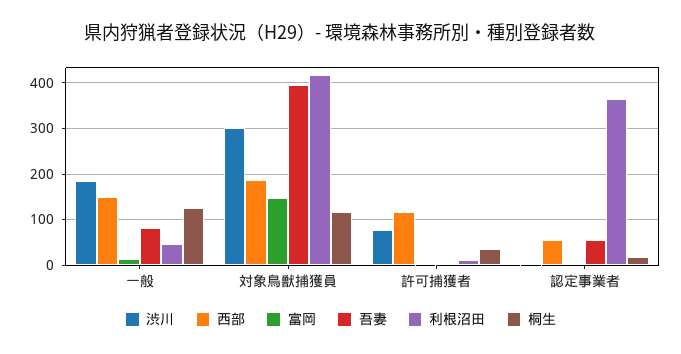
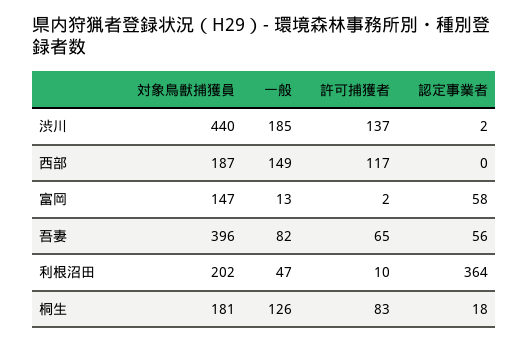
  {
    "渋川": {
      "一般": 185,
-     "対象鳥獣捕獲員": 300,
+     "対象鳥獣捕獲員": 440,
-     "許可捕獲者": 80,
+     "許可捕獲者": 137,
      "認定事業者": 2
    },
    "西部": {
      "一般": 149,
      "対象鳥獣捕獲員": 187,
      "許可捕獲者": 117,
-     "認定事業者": 60
+     "認定事業者": 0
    },
    "富岡": {
      "一般": 13,
      "対象鳥獣捕獲員": 147,
      "許可捕獲者": 2,
-     "認定事業者": 0
+     "認定事業者": 58
    },
    "吾妻": {
      "一般": 82,
      "対象鳥獣捕獲員": 396,
-     "許可捕獲者": 0,
+     "許可捕獲者": 65,
      "認定事業者": 56
    },
    "利根沼田": {
      "一般": 47,
-     "対象鳥獣捕獲員": 420,
+     "対象鳥獣捕獲員": 202,
      "許可捕獲者": 10,
      "認定事業者": 364
    },
    "桐生": {
      "一般": 126,
-     "対象鳥獣捕獲員": 120,
+     "対象鳥獣捕獲員": 181,
-     "許可捕獲者": 40,
+     "許可捕獲者": 83,
      "認定事業者": 18
    }
  }

